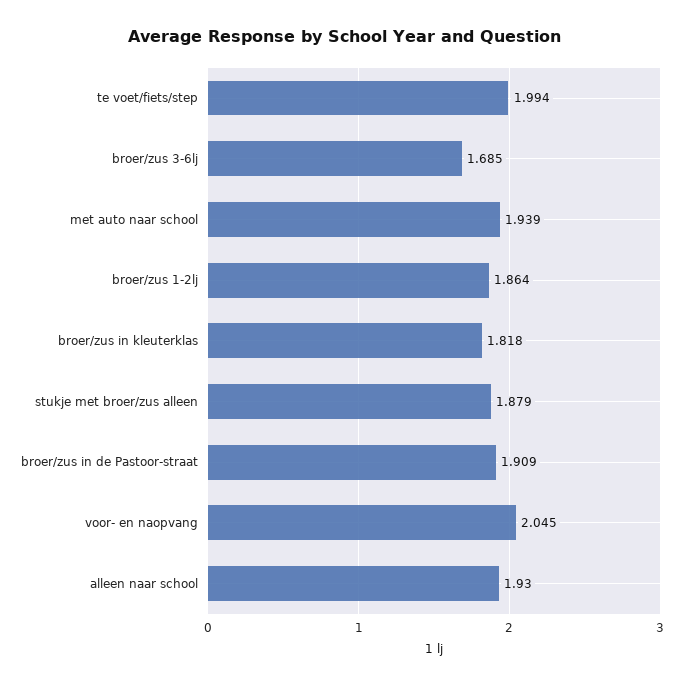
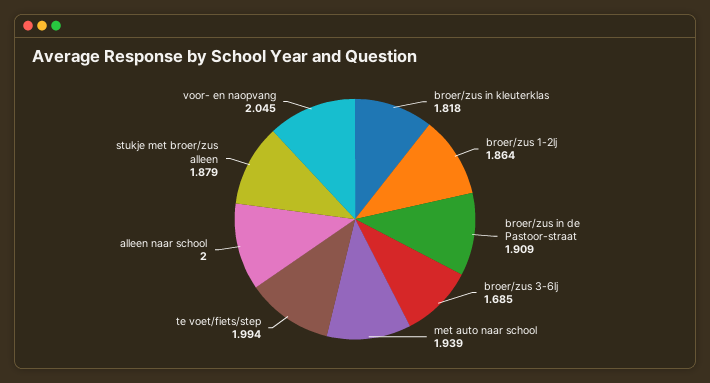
  {
    "te voet/fiets/step": 1.994,
    "broer/zus 3-6lj": 1.685,
    "met auto naar school": 1.939,
    "broer/zus 1-2lj": 1.864,
    "broer/zus in kleuterklas": 1.818,
    "stukje met broer/zus alleen": 1.879,
    "broer/zus in de Pastoor-straat": 1.909,
    "voor- en naopvang": 2.045,
-   "alleen naar school": 1.93
+   "alleen naar school": 2
  }

